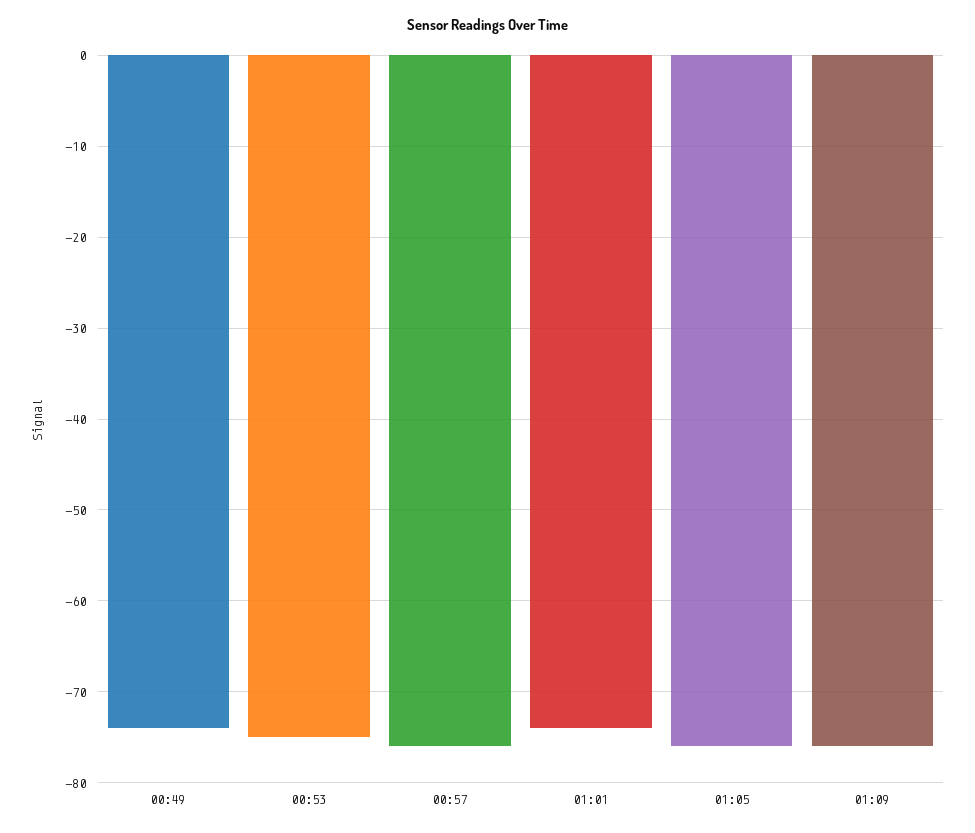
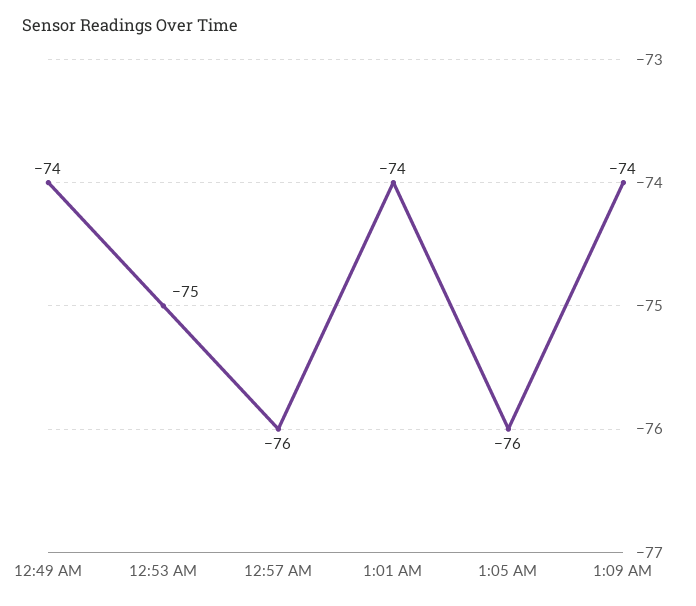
  {
    "00:49": -74,
    "00:53": -75,
    "00:57": -76,
    "01:01": -74,
    "01:05": -76,
-   "01:09": -76
+   "01:09": -74
  }

